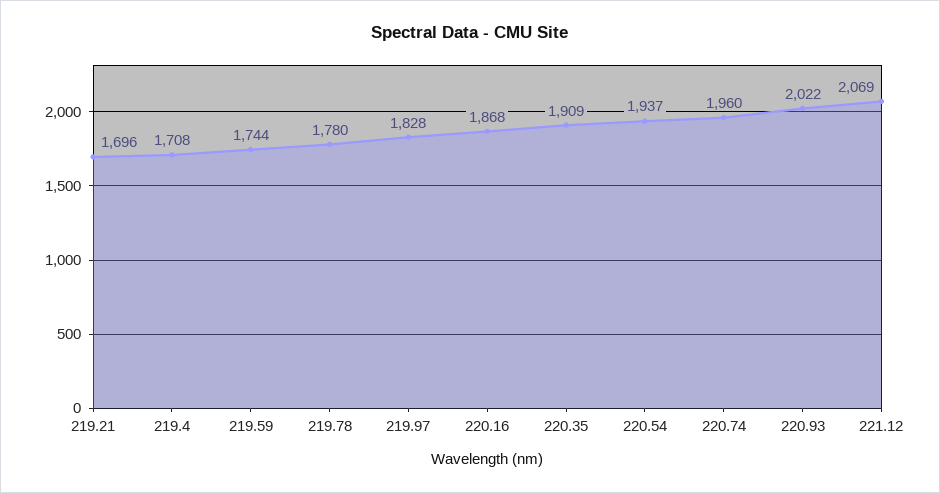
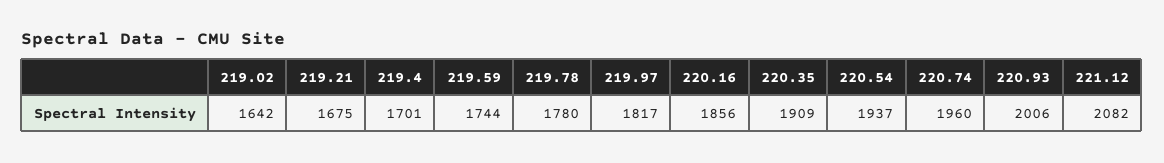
  {
-   "219.21": 1696,
+   "219.21": 1675,
-   "219.4": 1708,
+   "219.4": 1701,
    "219.59": 1744,
    "219.78": 1780,
-   "219.97": 1828,
+   "219.97": 1817,
-   "220.16": 1868,
+   "220.16": 1856,
    "220.35": 1909,
    "220.54": 1937,
    "220.74": 1960,
-   "220.93": 2022,
+   "220.93": 2006,
-   "221.12": 2069
+   "221.12": 2082,
+   "219.02": 1642
  }

